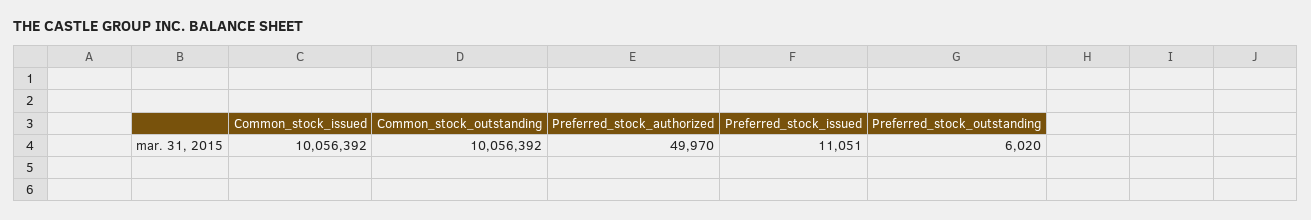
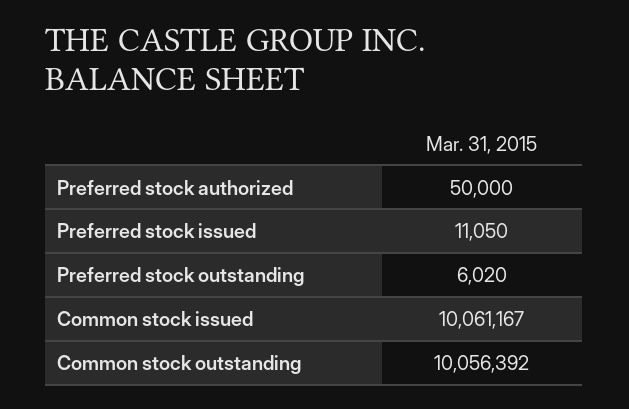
  {
-   "Common_stock_issued": 10056392,
+   "Common_stock_issued": 10061167,
    "Common_stock_outstanding": 10056392,
-   "Preferred_stock_authorized": 49970,
+   "Preferred_stock_authorized": 50000,
-   "Preferred_stock_issued": 11051,
+   "Preferred_stock_issued": 11050,
    "Preferred_stock_outstanding": 6020
  }

